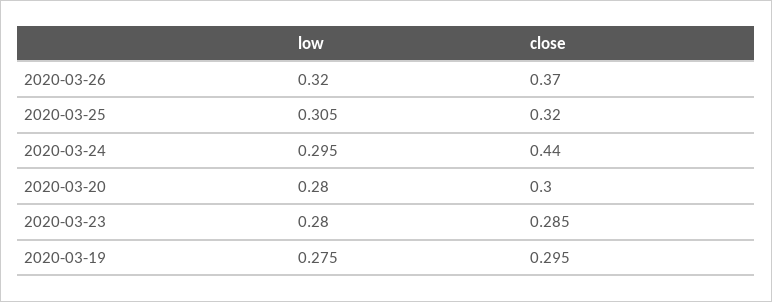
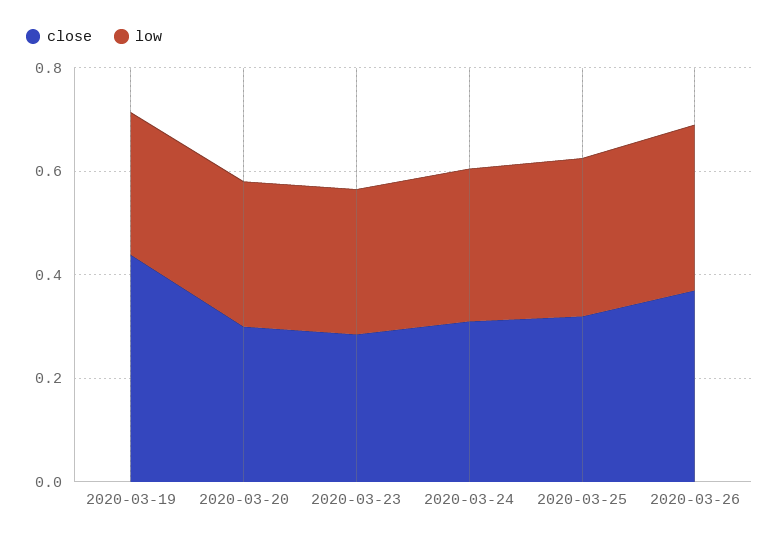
  {
    "low": {
      "2020-03-26": 0.32,
      "2020-03-25": 0.305,
      "2020-03-24": 0.295,
      "2020-03-20": 0.28,
      "2020-03-23": 0.28,
      "2020-03-19": 0.275
    },
    "close": {
      "2020-03-26": 0.37,
      "2020-03-25": 0.32,
-     "2020-03-24": 0.44,
+     "2020-03-24": 0.3,
      "2020-03-20": 0.3,
      "2020-03-23": 0.285,
-     "2020-03-19": 0.295
+     "2020-03-19": 0.45
    }
  }

